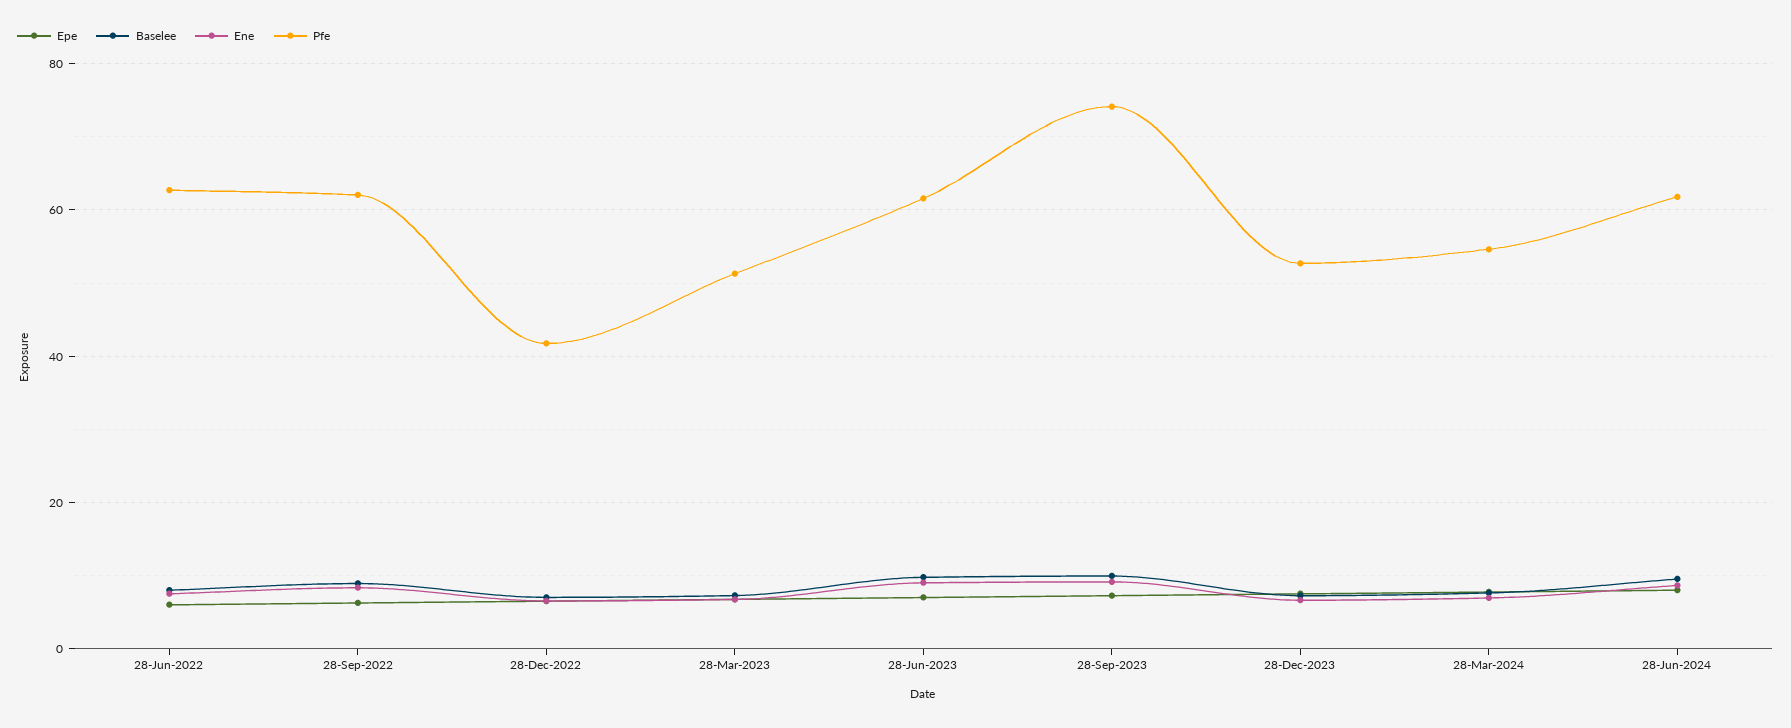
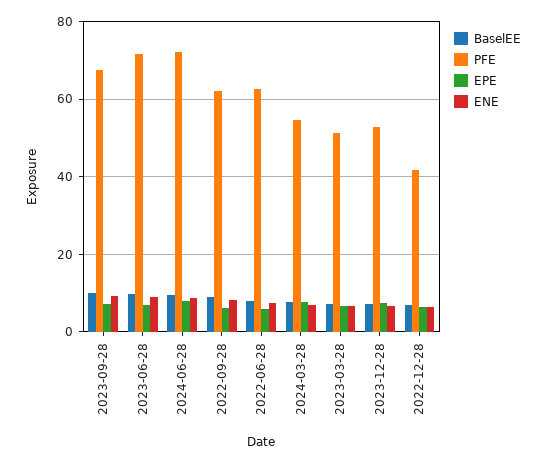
  {
    "Epe": {
      "28-Jun-2022": 6,
      "28-Sep-2022": 6,
      "28-Dec-2022": 6,
      "28-Mar-2023": 6,
      "28-Jun-2023": 6,
      "28-Sep-2023": 8,
      "28-Dec-2023": 8,
      "28-Mar-2024": 8,
      "28-Jun-2024": 8
    },
    "Baselee": {
      "28-Jun-2022": 8,
      "28-Sep-2022": 8,
      "28-Dec-2022": 8,
      "28-Mar-2023": 8,
      "28-Jun-2023": 10,
      "28-Sep-2023": 10,
      "28-Dec-2023": 8,
      "28-Mar-2024": 8,
      "28-Jun-2024": 10
    },
    "Ene": {
      "28-Jun-2022": 8,
      "28-Sep-2022": 8,
      "28-Dec-2022": 6,
      "28-Mar-2023": 6,
      "28-Jun-2023": 10,
      "28-Sep-2023": 10,
      "28-Dec-2023": 6,
      "28-Mar-2024": 6,
      "28-Jun-2024": 8
    },
    "Pfe": {
      "28-Jun-2022": 62,
      "28-Sep-2022": 62,
      "28-Dec-2022": 42,
      "28-Mar-2023": 52,
-     "28-Jun-2023": 62,
+     "28-Jun-2023": 72,
-     "28-Sep-2023": 74,
+     "28-Sep-2023": 68,
      "28-Dec-2023": 52,
      "28-Mar-2024": 54,
-     "28-Jun-2024": 62
+     "28-Jun-2024": 72
    }
  }

